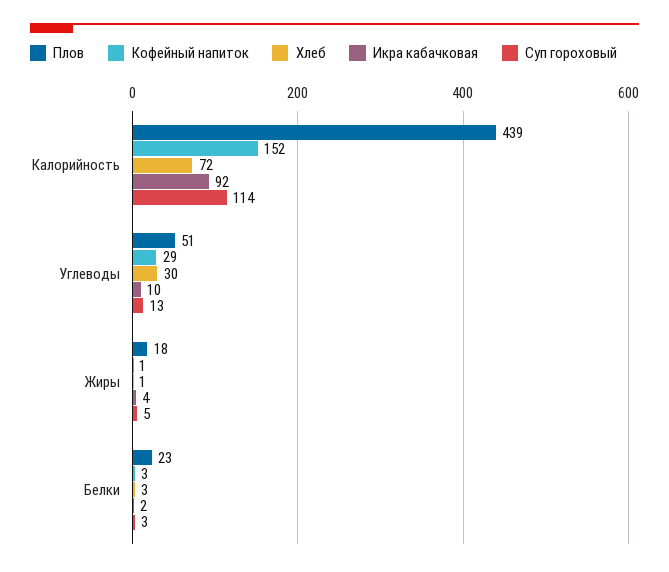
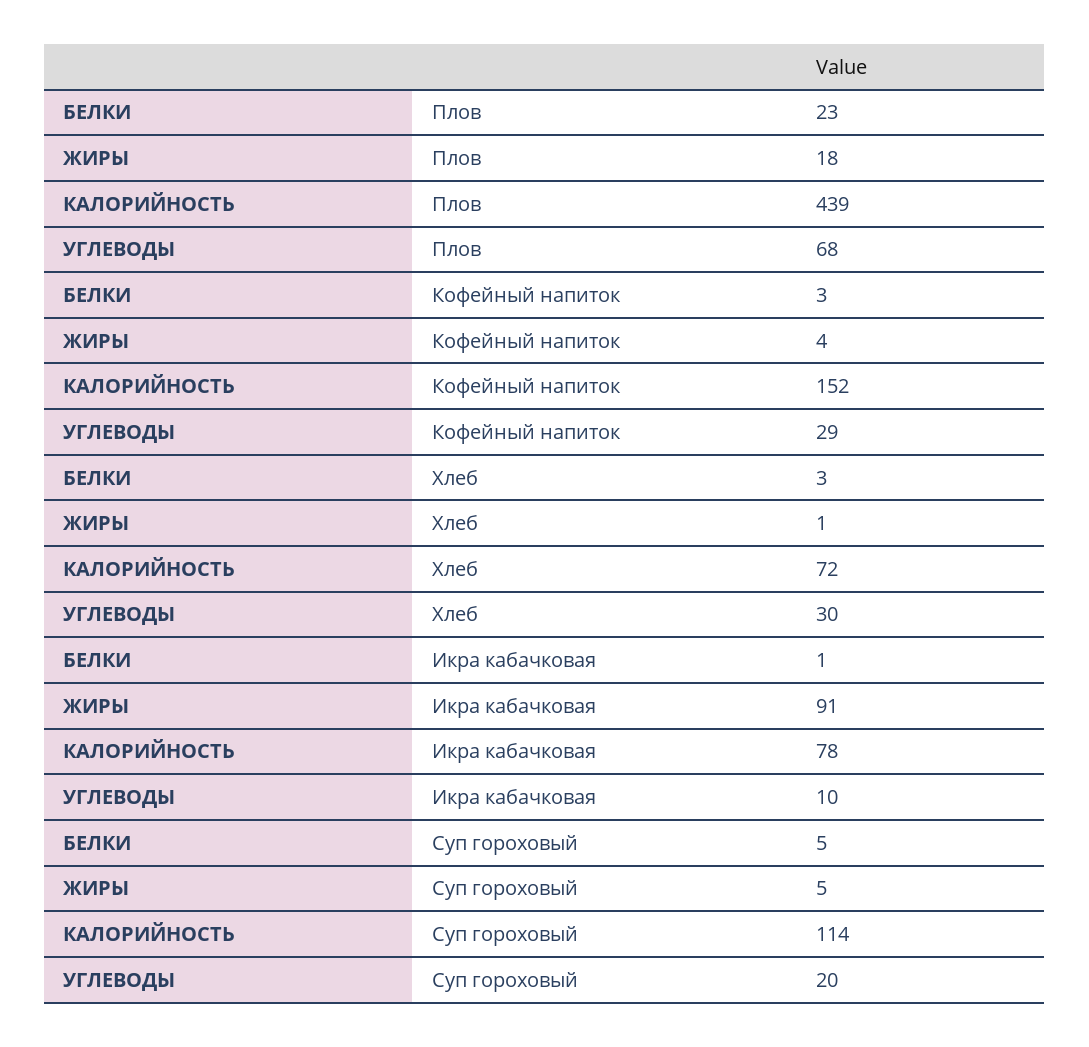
  {
    "Плов": {
      "Калорийность": 439,
-     "Углеводы": 51,
+     "Углеводы": 68,
      "Жиры": 18,
      "Белки": 23
    },
    "Кофейный напиток": {
      "Калорийность": 152,
      "Углеводы": 29,
-     "Жиры": 1,
+     "Жиры": 4,
      "Белки": 3
    },
    "Хлеб": {
      "Калорийность": 72,
      "Углеводы": 30,
      "Жиры": 1,
      "Белки": 3
    },
    "Икра кабачковая": {
-     "Калорийность": 92,
+     "Калорийность": 78,
      "Углеводы": 10,
-     "Жиры": 4,
+     "Жиры": 91,
-     "Белки": 2
+     "Белки": 1
    },
    "Суп гороховый": {
      "Калорийность": 114,
-     "Углеводы": 13,
+     "Углеводы": 20,
      "Жиры": 5,
-     "Белки": 3
+     "Белки": 5
    }
  }

